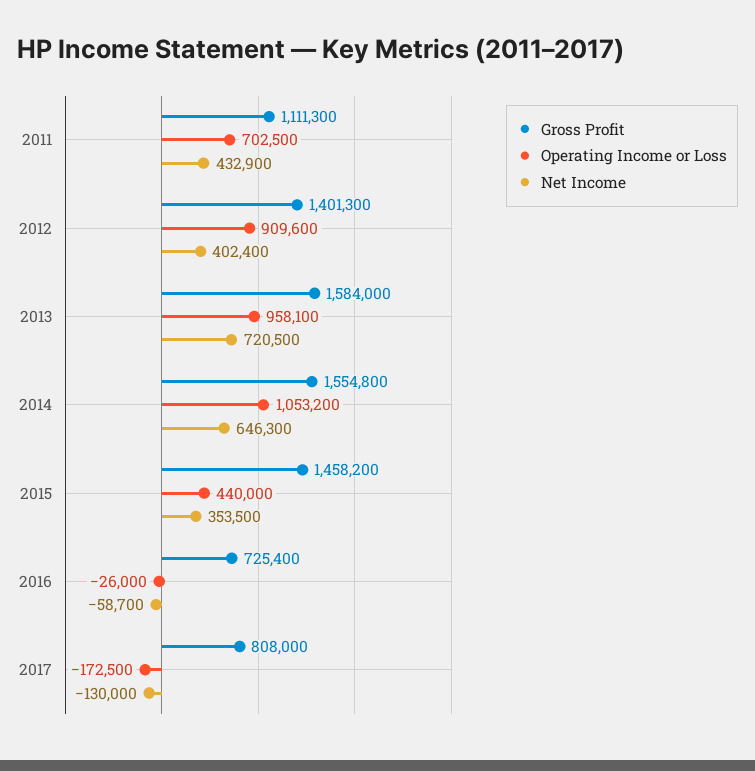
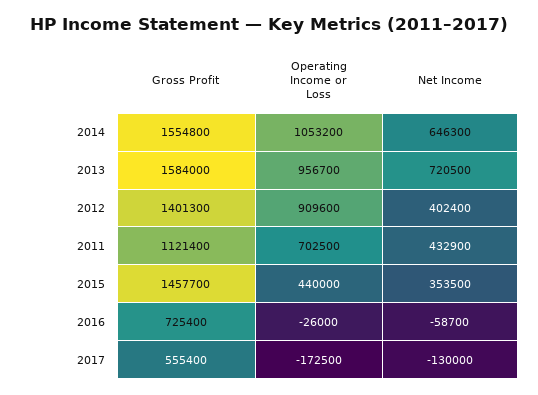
  {
    "Gross Profit": {
-     "2011": 1111300,
+     "2011": 1121400,
      "2012": 1401300,
      "2013": 1584000,
      "2014": 1554800,
-     "2015": 1458200,
+     "2015": 1457700,
      "2016": 725400,
-     "2017": 808000
+     "2017": 555400
    },
    "Operating Income or Loss": {
      "2011": 702500,
      "2012": 909600,
-     "2013": 958100,
+     "2013": 956700,
      "2014": 1053200,
      "2015": 440000,
      "2016": -26000,
      "2017": -172500
    },
    "Net Income": {
      "2011": 432900,
      "2012": 402400,
      "2013": 720500,
      "2014": 646300,
      "2015": 353500,
      "2016": -58700,
      "2017": -130000
    }
  }

